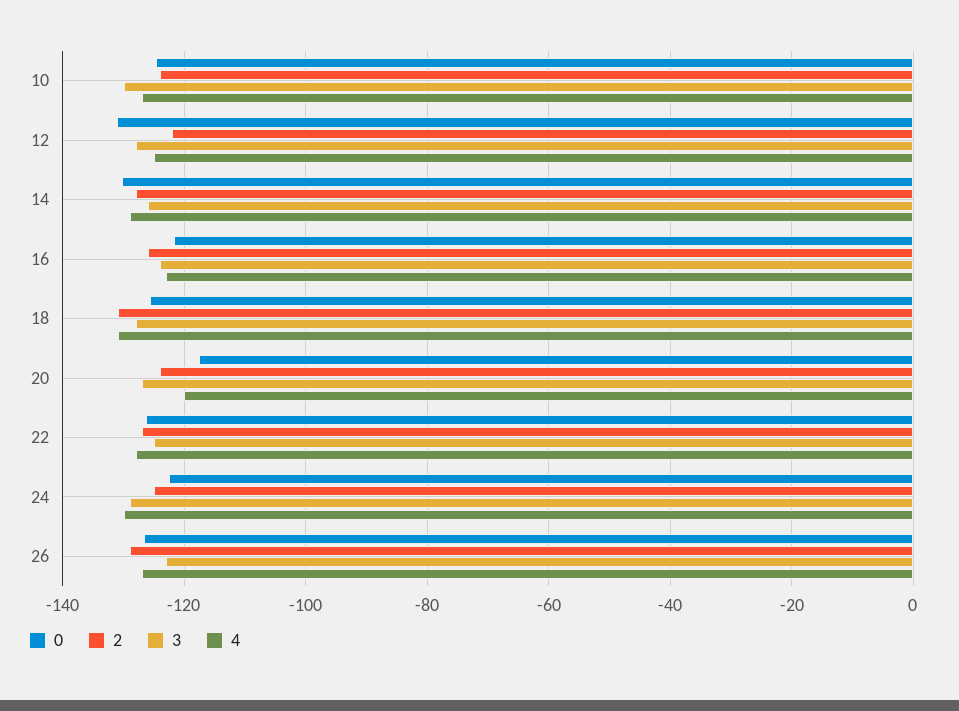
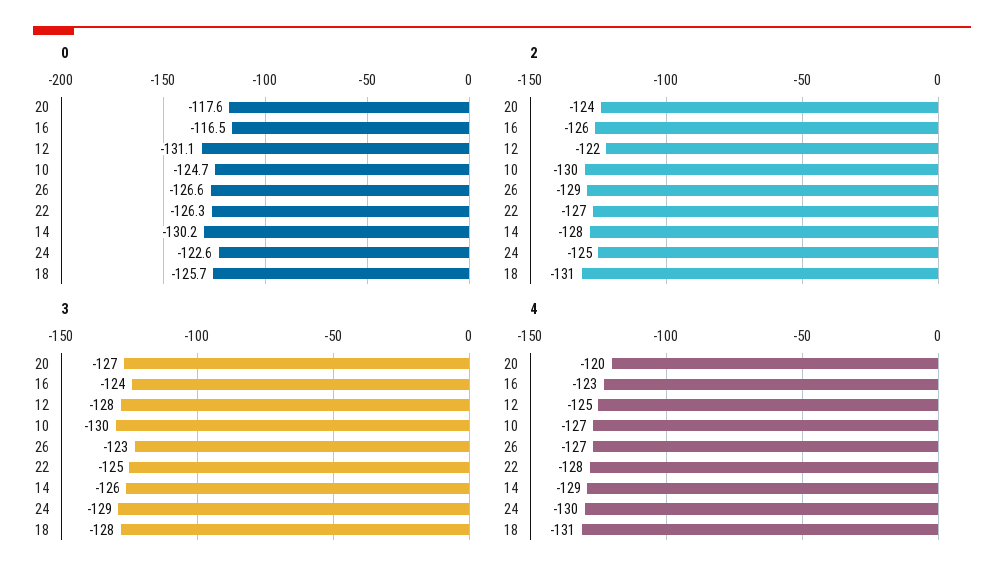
  {
    "0": {
      "10": -124.7,
      "12": -131.1,
      "14": -130.2,
-     "16": -122,
+     "16": -116.5,
      "18": -125.7,
      "20": -117.6,
      "22": -126.3,
      "24": -122.6,
      "26": -126.6
    },
    "2": {
-     "10": -124,
+     "10": -130,
      "12": -122,
      "14": -128,
      "16": -126,
      "18": -131,
      "20": -124,
      "22": -127,
      "24": -125,
      "26": -129
    },
    "3": {
      "10": -130,
      "12": -128,
      "14": -126,
      "16": -124,
      "18": -128,
      "20": -127,
      "22": -125,
      "24": -129,
      "26": -123
    },
    "4": {
      "10": -127,
      "12": -125,
      "14": -129,
      "16": -123,
      "18": -131,
      "20": -120,
      "22": -128,
      "24": -130,
      "26": -127
    }
  }

